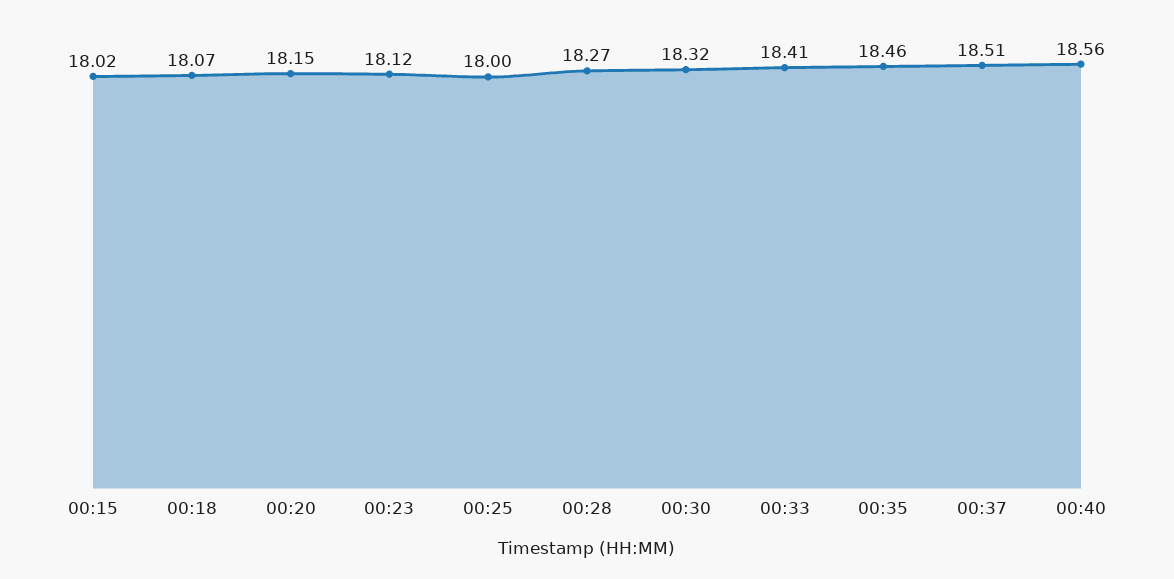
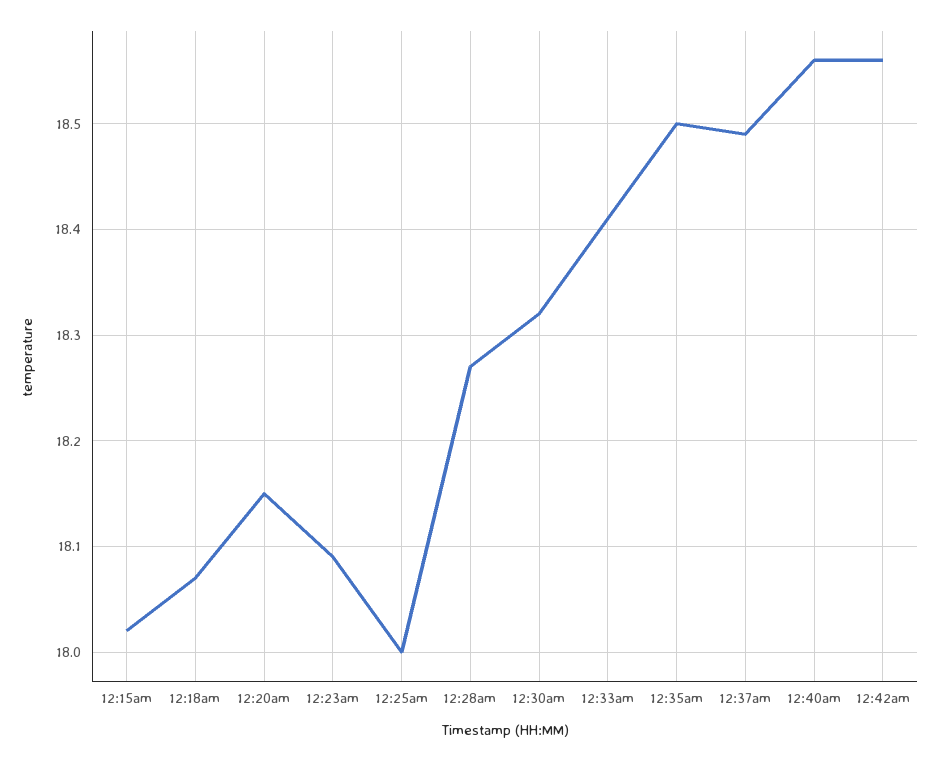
  {
    "00:15": 18.02,
    "00:18": 18.07,
    "00:20": 18.15,
-   "00:23": 18.12,
+   "00:23": 18.09,
    "00:25": 18,
    "00:28": 18.27,
    "00:30": 18.32,
    "00:33": 18.41,
-   "00:35": 18.46,
+   "00:35": 18.5,
-   "00:37": 18.51,
+   "00:37": 18.49,
-   "00:40": 18.56
+   "00:40": 18.56,
+   "12:42am": 18.56
  }

